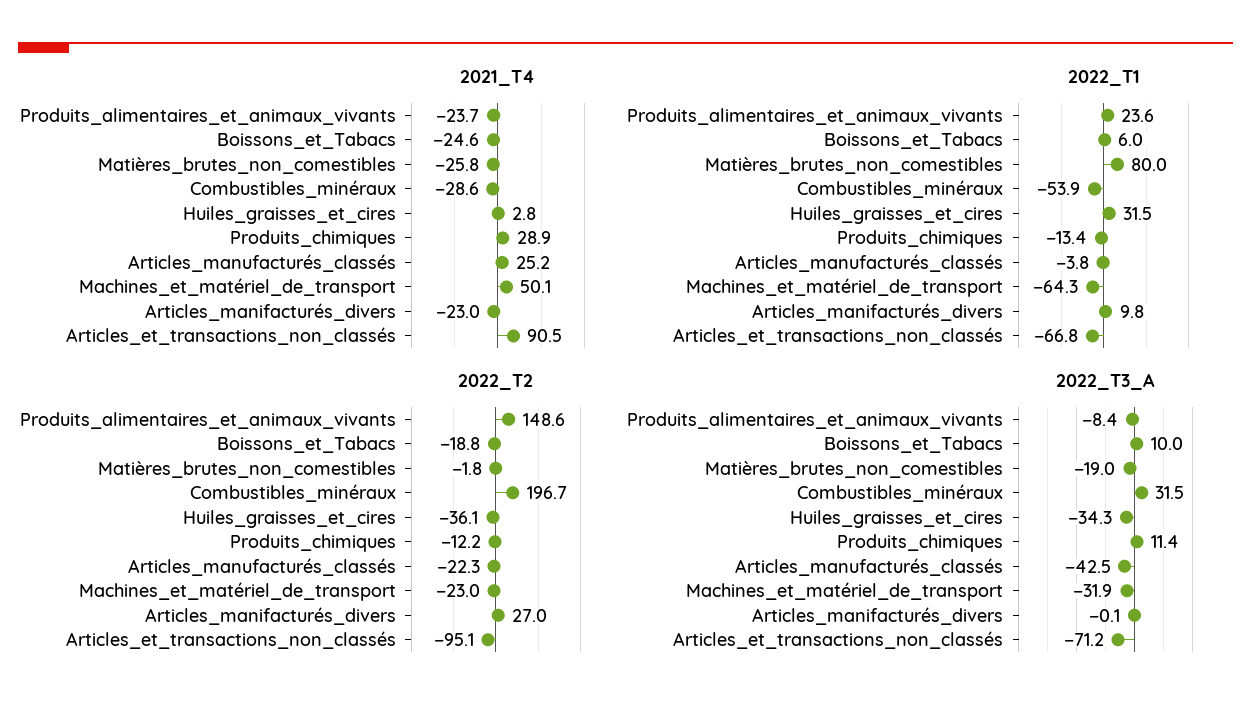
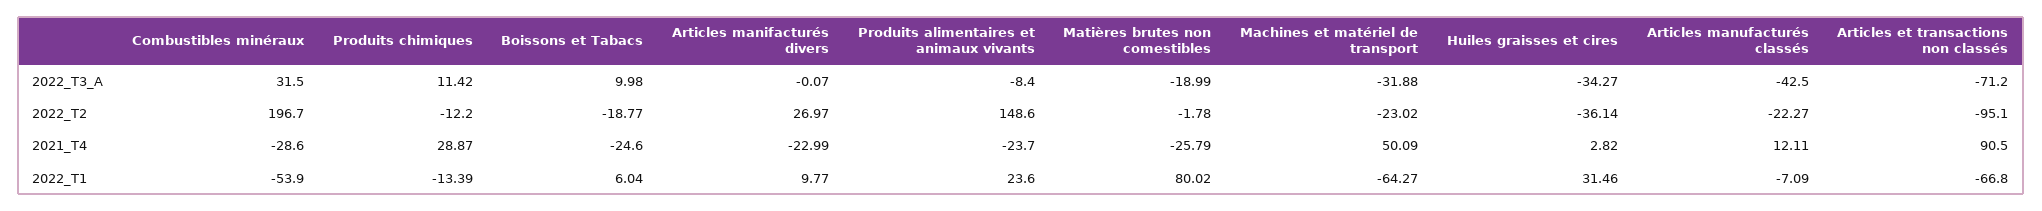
  {
    "2021_T4": {
      "Produits_alimentaires_et_animaux_vivants": -23.7,
      "Boissons_et_Tabacs": -24.6,
      "Matières_brutes_non_comestibles": -25.79,
      "Combustibles_minéraux": -28.6,
      "Huiles_graisses_et_cires": 2.82,
      "Produits_chimiques": 28.87,
-     "Articles_manufacturés_classés": 25.2,
+     "Articles_manufacturés_classés": 12.11,
      "Machines_et_matériel_de_transport": 50.09,
      "Articles_manifacturés_divers": -22.99,
      "Articles_et_transactions_non_classés": 90.5
    },
    "2022_T1": {
      "Produits_alimentaires_et_animaux_vivants": 23.6,
      "Boissons_et_Tabacs": 6.04,
      "Matières_brutes_non_comestibles": 80.02,
      "Combustibles_minéraux": -53.9,
      "Huiles_graisses_et_cires": 31.46,
      "Produits_chimiques": -13.39,
-     "Articles_manufacturés_classés": -3.8,
+     "Articles_manufacturés_classés": -7.09,
      "Machines_et_matériel_de_transport": -64.27,
      "Articles_manifacturés_divers": 9.77,
      "Articles_et_transactions_non_classés": -66.8
    },
    "2022_T2": {
      "Produits_alimentaires_et_animaux_vivants": 148.6,
      "Boissons_et_Tabacs": -18.77,
      "Matières_brutes_non_comestibles": -1.78,
      "Combustibles_minéraux": 196.7,
      "Huiles_graisses_et_cires": -36.14,
      "Produits_chimiques": -12.2,
      "Articles_manufacturés_classés": -22.27,
      "Machines_et_matériel_de_transport": -23.02,
      "Articles_manifacturés_divers": 26.97,
      "Articles_et_transactions_non_classés": -95.1
    },
    "2022_T3_A": {
      "Produits_alimentaires_et_animaux_vivants": -8.4,
      "Boissons_et_Tabacs": 9.98,
      "Matières_brutes_non_comestibles": -18.99,
      "Combustibles_minéraux": 31.5,
      "Huiles_graisses_et_cires": -34.27,
      "Produits_chimiques": 11.42,
      "Articles_manufacturés_classés": -42.5,
      "Machines_et_matériel_de_transport": -31.88,
      "Articles_manifacturés_divers": -0.07,
      "Articles_et_transactions_non_classés": -71.2
    }
  }

